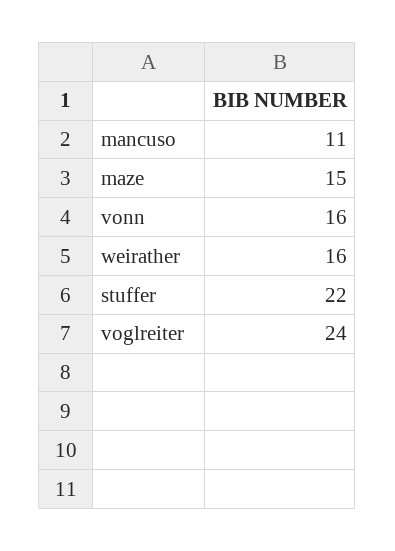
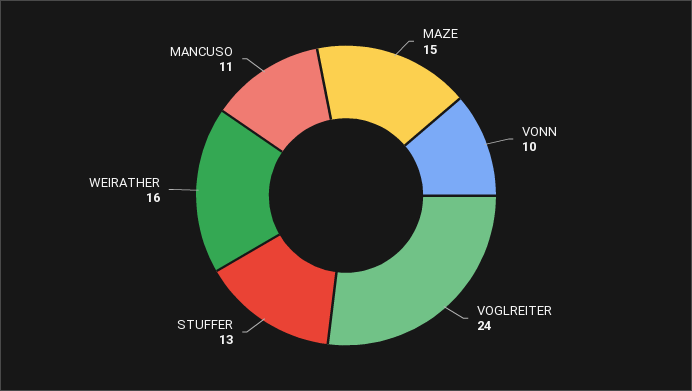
  {
    "mancuso": 11,
    "maze": 15,
-   "vonn": 16,
+   "vonn": 10,
    "weirather": 16,
-   "stuffer": 22,
+   "stuffer": 13,
    "voglreiter": 24
  }

